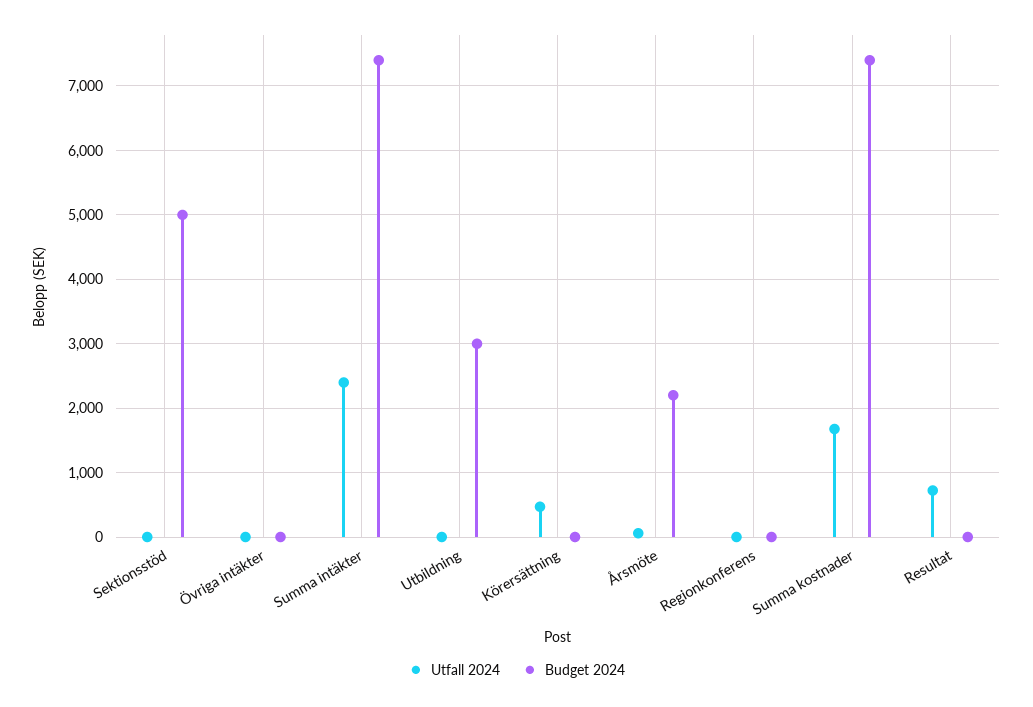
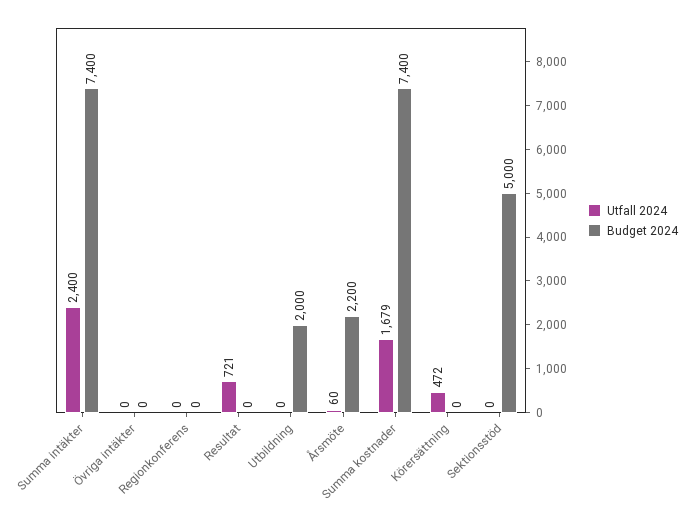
  {
    "Utfall 2024": {
      "Sektionsstöd": 0,
      "Övriga intäkter": 0,
      "Summa intäkter": 2400,
      "Utbildning": 0,
      "Körersättning": 472,
      "Årsmöte": 60,
      "Regionkonferens": 0,
      "Summa kostnader": 1679,
      "Resultat": 721
    },
    "Budget 2024": {
      "Sektionsstöd": 5000,
      "Övriga intäkter": 0,
      "Summa intäkter": 7400,
-     "Utbildning": 3000,
+     "Utbildning": 2000,
      "Körersättning": 0,
      "Årsmöte": 2200,
      "Regionkonferens": 0,
      "Summa kostnader": 7400,
      "Resultat": 0
    }
  }

